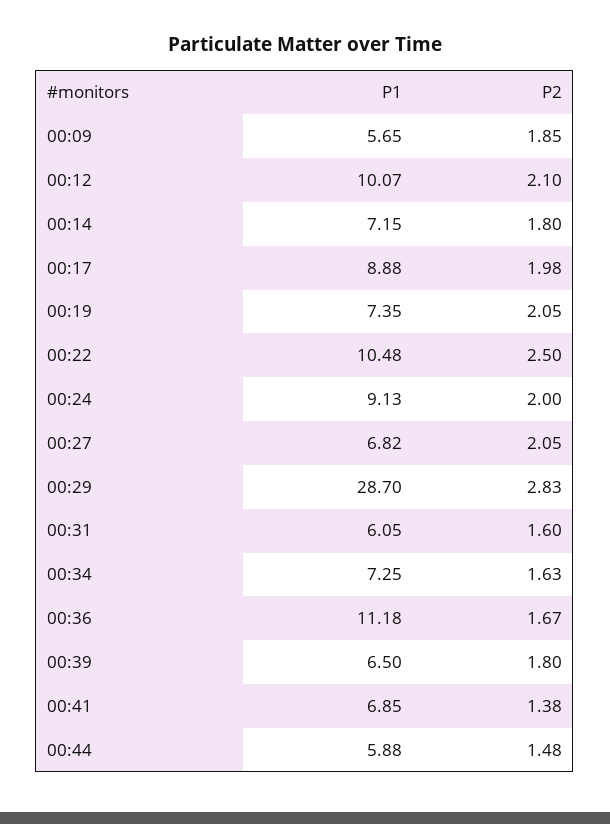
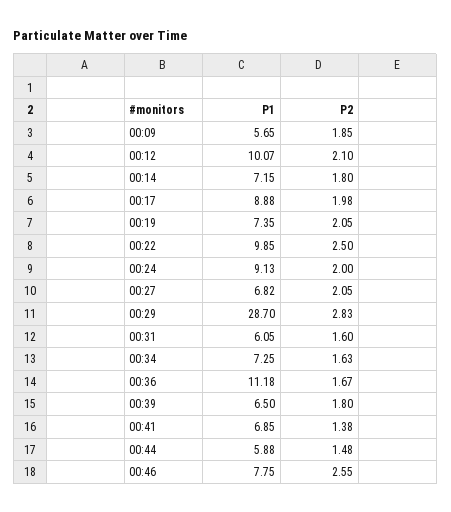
  {
    "P1": {
      "00:09": 5.65,
      "00:12": 10.07,
      "00:14": 7.15,
      "00:17": 8.88,
      "00:19": 7.35,
-     "00:22": 10.48,
+     "00:22": 9.85,
      "00:24": 9.13,
      "00:27": 6.82,
      "00:29": 28.7,
      "00:31": 6.05,
      "00:34": 7.25,
      "00:36": 11.18,
      "00:39": 6.5,
      "00:41": 6.85,
-     "00:44": 5.88
+     "00:44": 5.88,
+     "00:46": 7.75
    },
    "P2": {
      "00:09": 1.85,
      "00:12": 2.1,
      "00:14": 1.8,
      "00:17": 1.98,
      "00:19": 2.05,
      "00:22": 2.5,
      "00:24": 2,
      "00:27": 2.05,
      "00:29": 2.83,
      "00:31": 1.6,
      "00:34": 1.63,
      "00:36": 1.67,
      "00:39": 1.8,
      "00:41": 1.38,
-     "00:44": 1.48
+     "00:44": 1.48,
+     "00:46": 2.55
    }
  }

